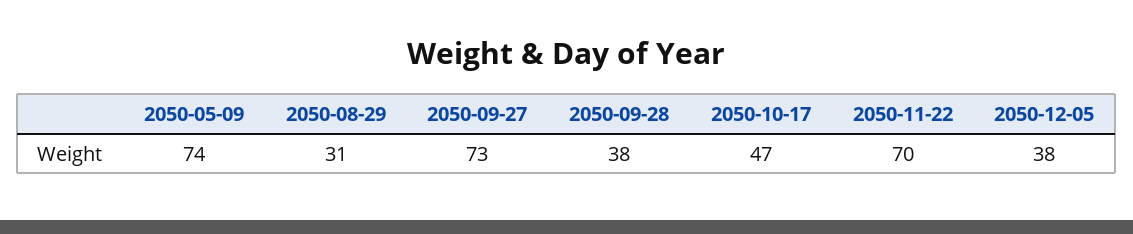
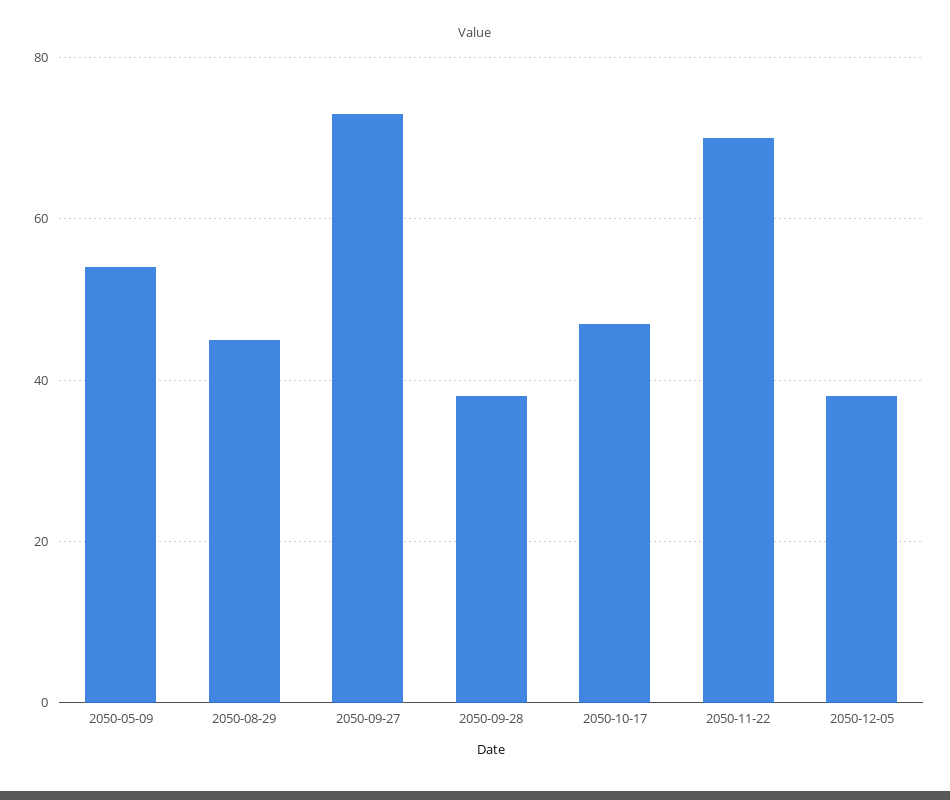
  {
-   "2050-05-09": 74,
+   "2050-05-09": 55,
-   "2050-08-29": 31,
+   "2050-08-29": 45,
    "2050-09-27": 73,
    "2050-09-28": 38,
    "2050-10-17": 47,
    "2050-11-22": 70,
    "2050-12-05": 38
  }

